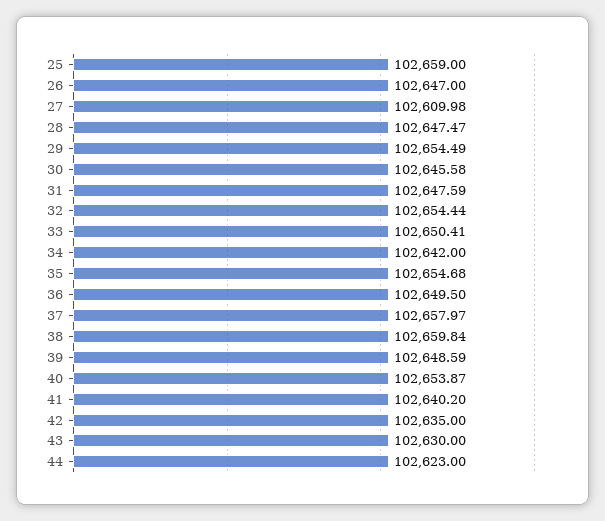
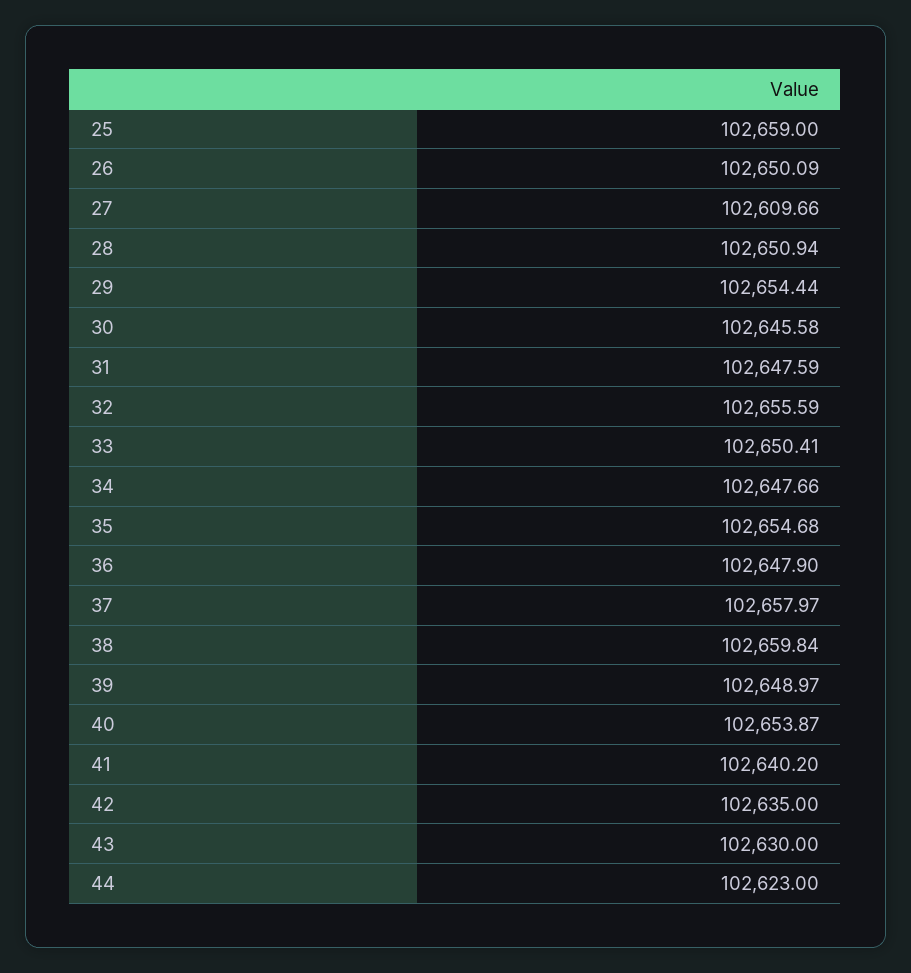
  {
    "25": 102659,
-   "26": 102647,
+   "26": 102650.09,
-   "27": 102609.98,
+   "27": 102609.66,
-   "28": 102647.47,
+   "28": 102650.94,
-   "29": 102654.49,
+   "29": 102654.44,
    "30": 102645.58,
    "31": 102647.59,
-   "32": 102654.44,
+   "32": 102655.59,
    "33": 102650.41,
-   "34": 102642,
+   "34": 102647.66,
    "35": 102654.68,
-   "36": 102649.5,
+   "36": 102647.9,
    "37": 102657.97,
    "38": 102659.84,
-   "39": 102648.59,
+   "39": 102648.97,
    "40": 102653.87,
    "41": 102640.2,
    "42": 102635,
    "43": 102630,
    "44": 102623
  }

